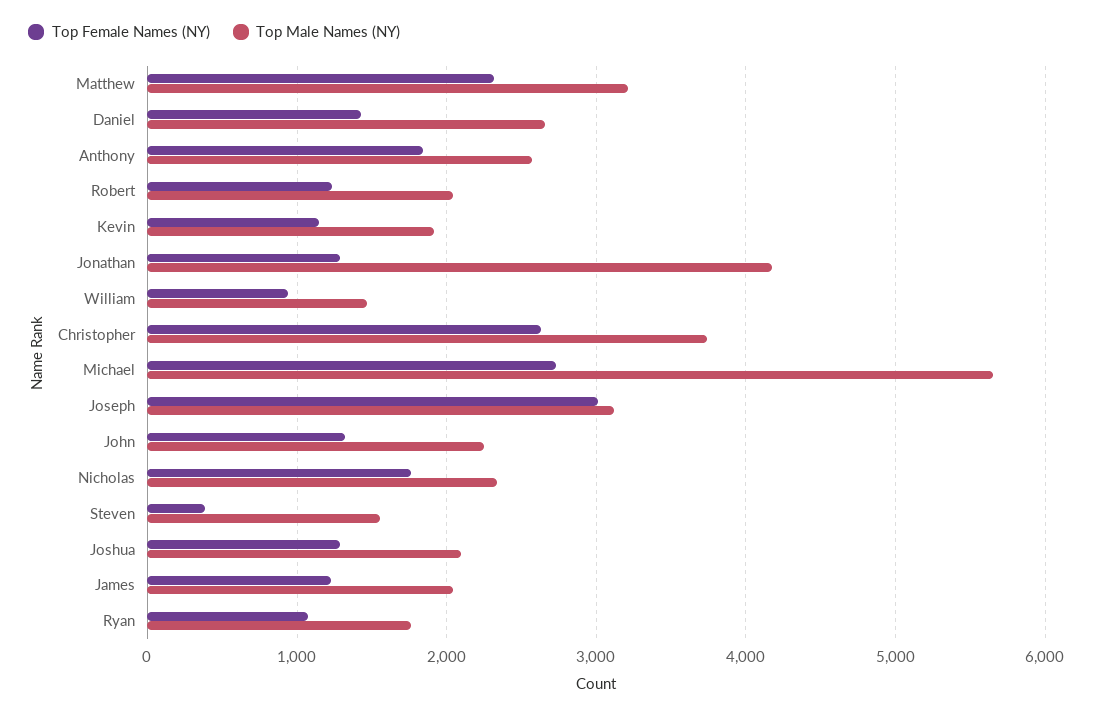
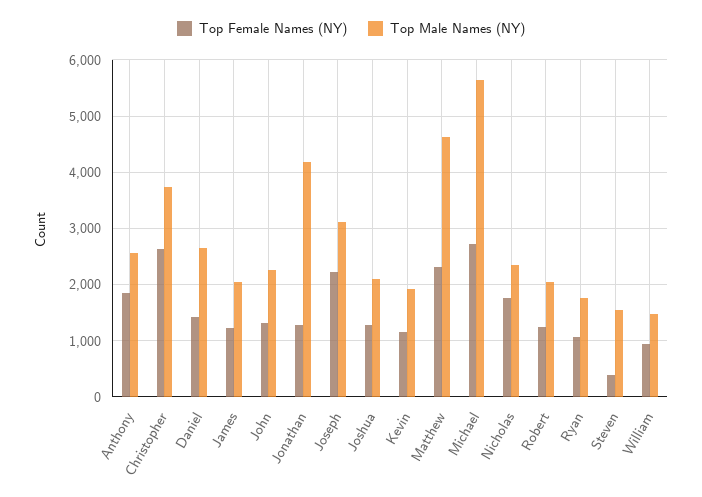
  {
    "Top Female Names (NY)": {
      "Matthew": 2300,
      "Daniel": 1400,
      "Anthony": 1800,
      "Robert": 1200,
      "Kevin": 1100,
      "Jonathan": 1300,
      "William": 900,
      "Christopher": 2600,
      "Michael": 2700,
-     "Joseph": 3000,
+     "Joseph": 2200,
      "John": 1300,
      "Nicholas": 1800,
      "Steven": 400,
      "Joshua": 1300,
      "James": 1200,
      "Ryan": 1100
    },
    "Top Male Names (NY)": {
-     "Matthew": 3200,
+     "Matthew": 4600,
      "Daniel": 2700,
      "Anthony": 2600,
      "Robert": 2000,
      "Kevin": 1900,
      "Jonathan": 4200,
      "William": 1500,
      "Christopher": 3700,
      "Michael": 5600,
      "Joseph": 3100,
      "John": 2300,
      "Nicholas": 2300,
      "Steven": 1600,
      "Joshua": 2100,
      "James": 2000,
      "Ryan": 1800
    }
  }

